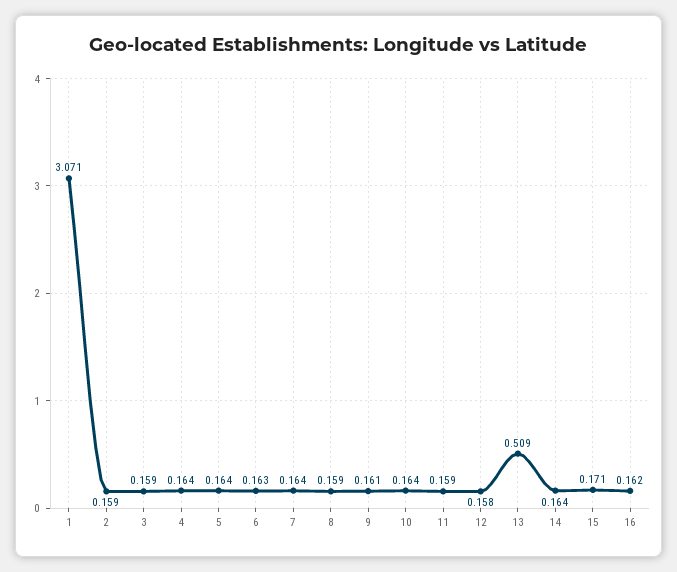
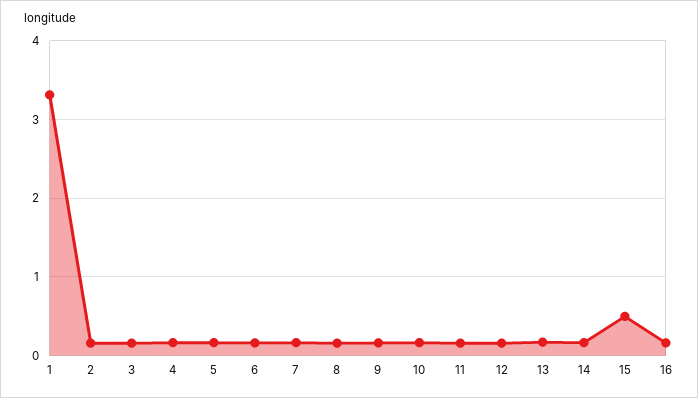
  {
-   "1": 3.071,
+   "1": 3.3,
    "2": 0.159,
    "3": 0.159,
    "4": 0.164,
    "5": 0.164,
    "6": 0.163,
    "7": 0.164,
    "8": 0.159,
    "9": 0.161,
    "10": 0.164,
    "11": 0.159,
    "12": 0.158,
-   "13": 0.509,
+   "13": 0.2,
    "14": 0.164,
-   "15": 0.171,
+   "15": 0.5,
    "16": 0.162
  }

